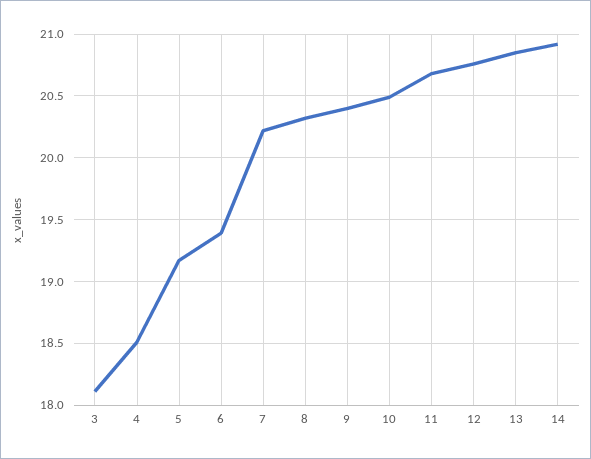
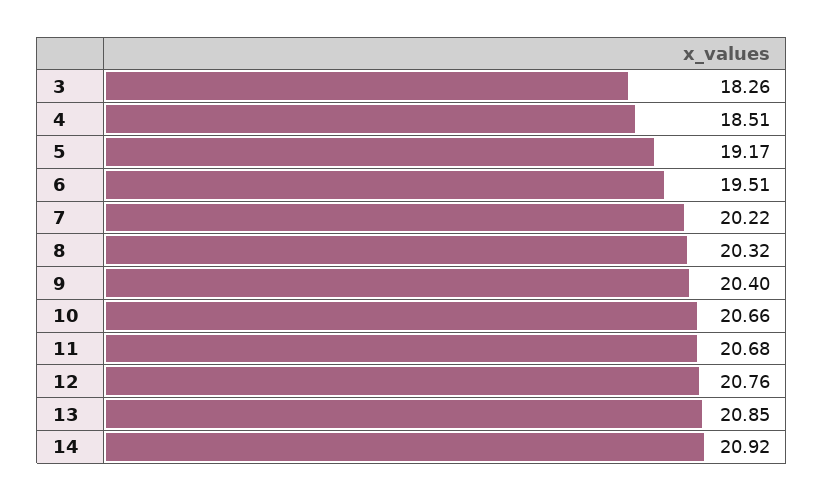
  {
-   "3": 18.1,
+   "3": 18.26,
    "4": 18.51,
    "5": 19.17,
-   "6": 19.4,
+   "6": 19.51,
    "7": 20.22,
    "8": 20.32,
    "9": 20.4,
-   "10": 20.5,
+   "10": 20.66,
    "11": 20.68,
    "12": 20.76,
    "13": 20.85,
    "14": 20.92
  }

